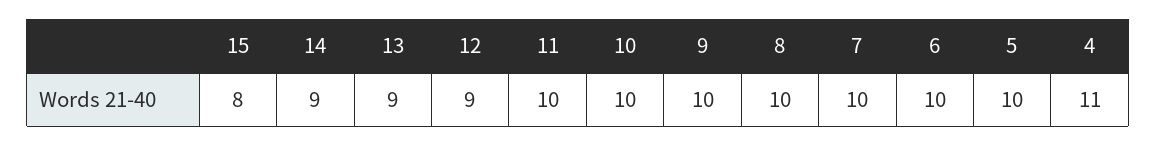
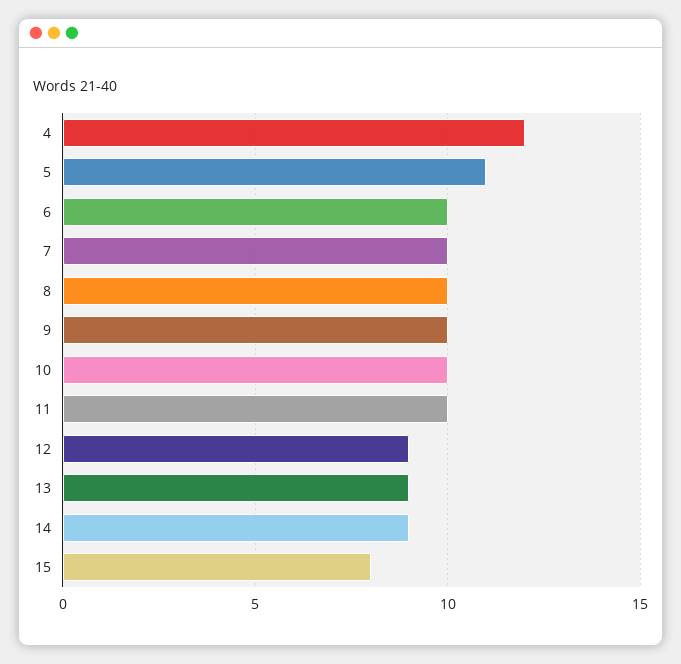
  {
    "15": 8,
    "14": 9,
    "13": 9,
    "12": 9,
    "11": 10,
    "10": 10,
    "9": 10,
    "8": 10,
    "7": 10,
    "6": 10,
-   "5": 10,
+   "5": 11,
-   "4": 11
+   "4": 12
  }

